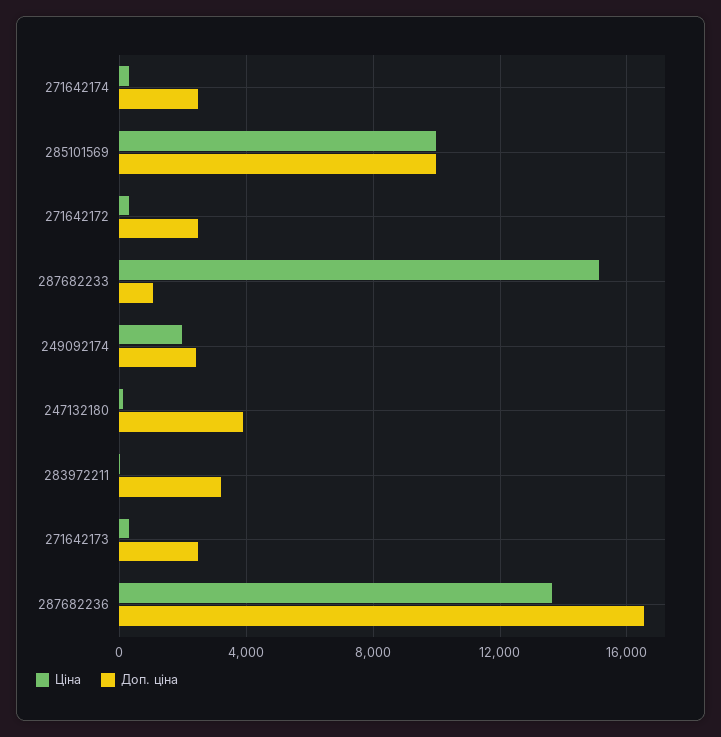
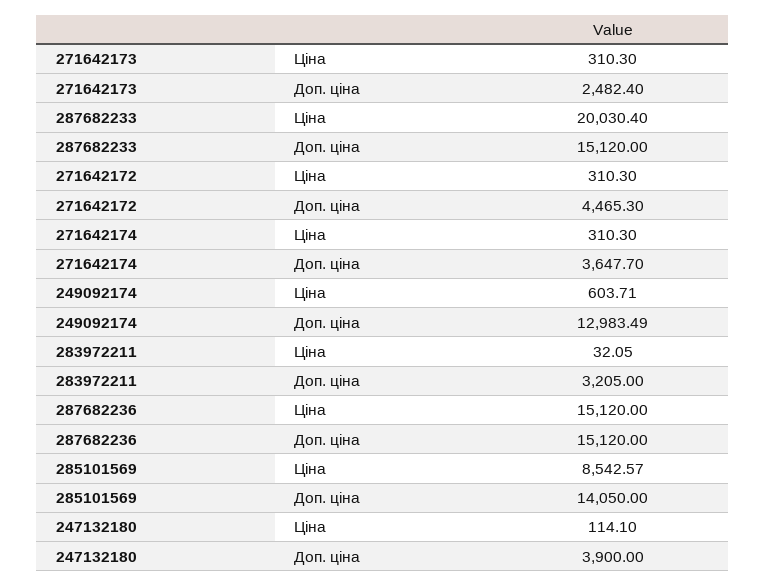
  {
    "Ціна": {
      "271642174": 310.3,
-     "285101569": 10000,
+     "285101569": 8542.57,
      "271642172": 310.3,
-     "287682233": 15000,
+     "287682233": 20030.4,
-     "249092174": 2000,
+     "249092174": 603.71,
      "247132180": 114.1,
      "283972211": 32.05,
      "271642173": 310.3,
-     "287682236": 13500
+     "287682236": 15120
    },
    "Доп. ціна": {
-     "271642174": 2500,
+     "271642174": 3647.7,
-     "285101569": 10000,
+     "285101569": 14050,
-     "271642172": 2500,
+     "271642172": 4465.3,
-     "287682233": 1000,
+     "287682233": 15120,
-     "249092174": 2500,
+     "249092174": 12983.49,
      "247132180": 3900,
      "283972211": 3205,
      "271642173": 2482.4,
-     "287682236": 16500
+     "287682236": 15120
    }
  }

